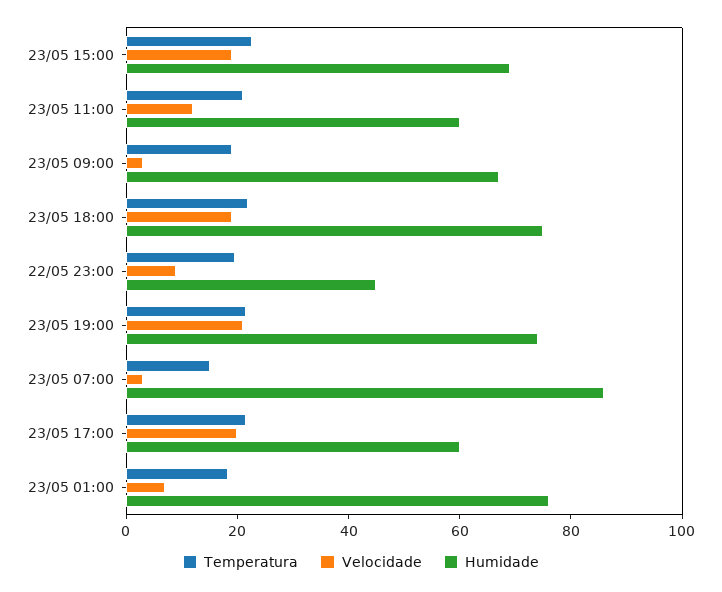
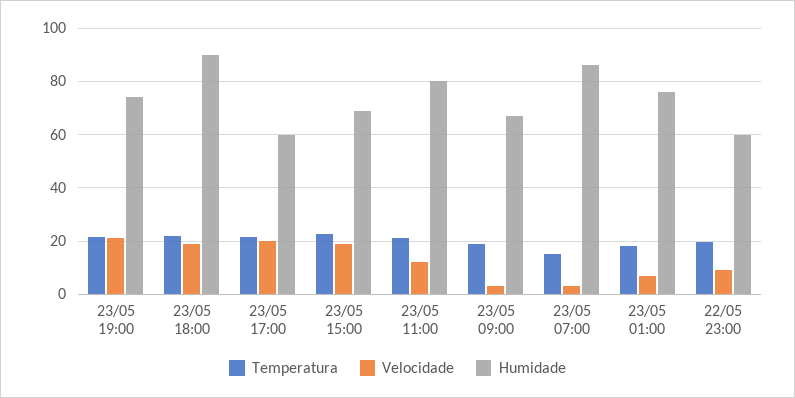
  {
    "Temperatura": {
      "23/05 15:00": 22.5,
      "23/05 11:00": 20,
      "23/05 09:00": 20,
      "23/05 18:00": 22.5,
      "22/05 23:00": 20,
      "23/05 19:00": 22.5,
      "23/05 07:00": 15,
      "23/05 17:00": 22.5,
      "23/05 01:00": 17.5
    },
    "Velocidade": {
      "23/05 15:00": 20,
      "23/05 11:00": 12.5,
      "23/05 09:00": 2.5,
      "23/05 18:00": 20,
      "22/05 23:00": 10,
      "23/05 19:00": 20,
      "23/05 07:00": 2.5,
      "23/05 17:00": 20,
      "23/05 01:00": 7.5
    },
    "Humidade": {
      "23/05 15:00": 70,
-     "23/05 11:00": 60,
+     "23/05 11:00": 80,
      "23/05 09:00": 67.5,
-     "23/05 18:00": 75,
+     "23/05 18:00": 90,
-     "22/05 23:00": 45,
+     "22/05 23:00": 60,
      "23/05 19:00": 75,
      "23/05 07:00": 85,
      "23/05 17:00": 60,
      "23/05 01:00": 75
    }
  }

